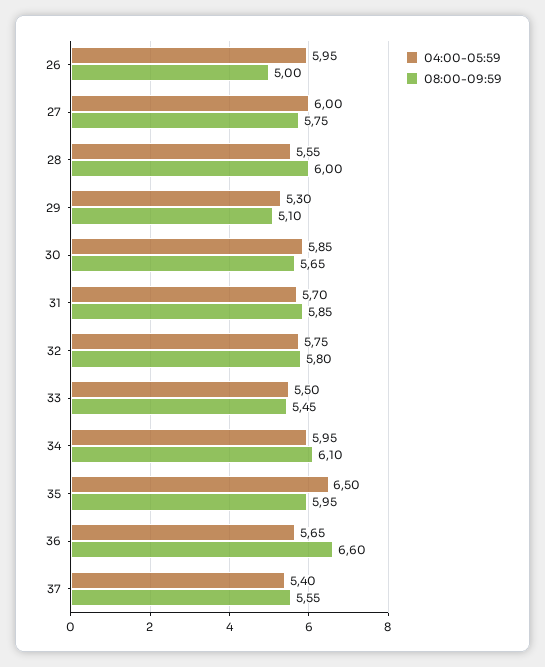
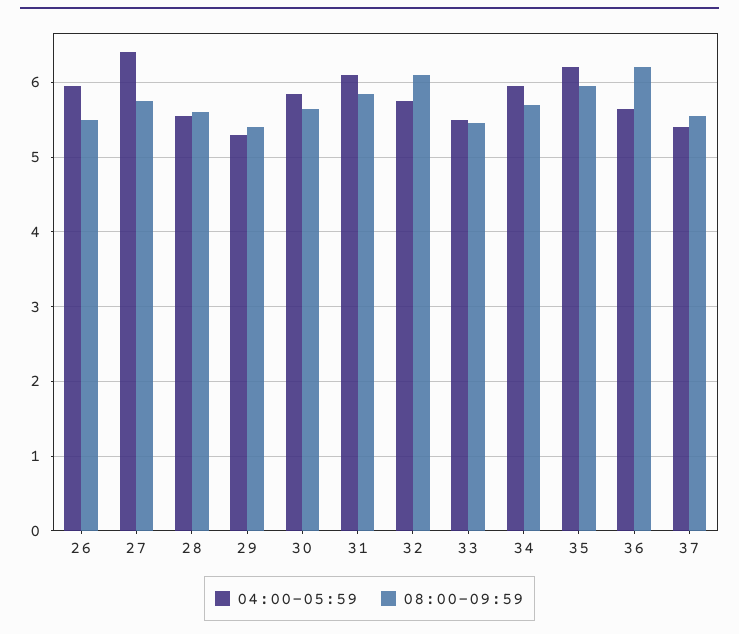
  {
    "04:00-05:59": {
      "26": 5.95,
-     "27": 6,
+     "27": 6.4,
      "28": 5.55,
      "29": 5.3,
      "30": 5.85,
-     "31": 5.7,
+     "31": 6.1,
      "32": 5.75,
      "33": 5.5,
      "34": 5.95,
-     "35": 6.5,
+     "35": 6.2,
      "36": 5.65,
      "37": 5.4
    },
    "08:00-09:59": {
-     "26": 5,
+     "26": 5.5,
      "27": 5.75,
-     "28": 6,
+     "28": 5.6,
-     "29": 5.1,
+     "29": 5.4,
      "30": 5.65,
      "31": 5.85,
-     "32": 5.8,
+     "32": 6.1,
      "33": 5.45,
-     "34": 6.1,
+     "34": 5.7,
      "35": 5.95,
-     "36": 6.6,
+     "36": 6.2,
      "37": 5.55
    }
  }

